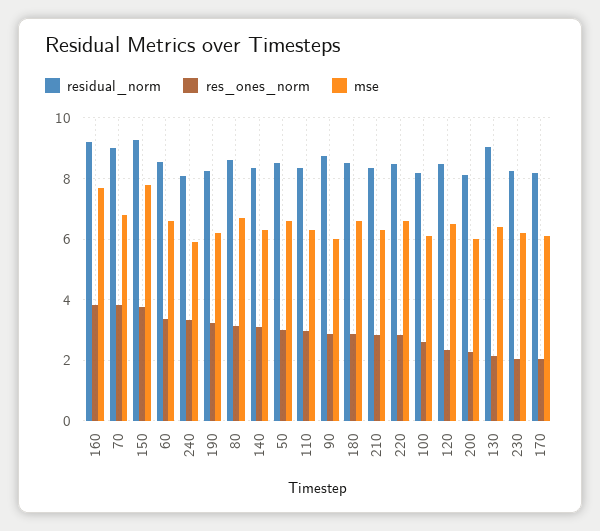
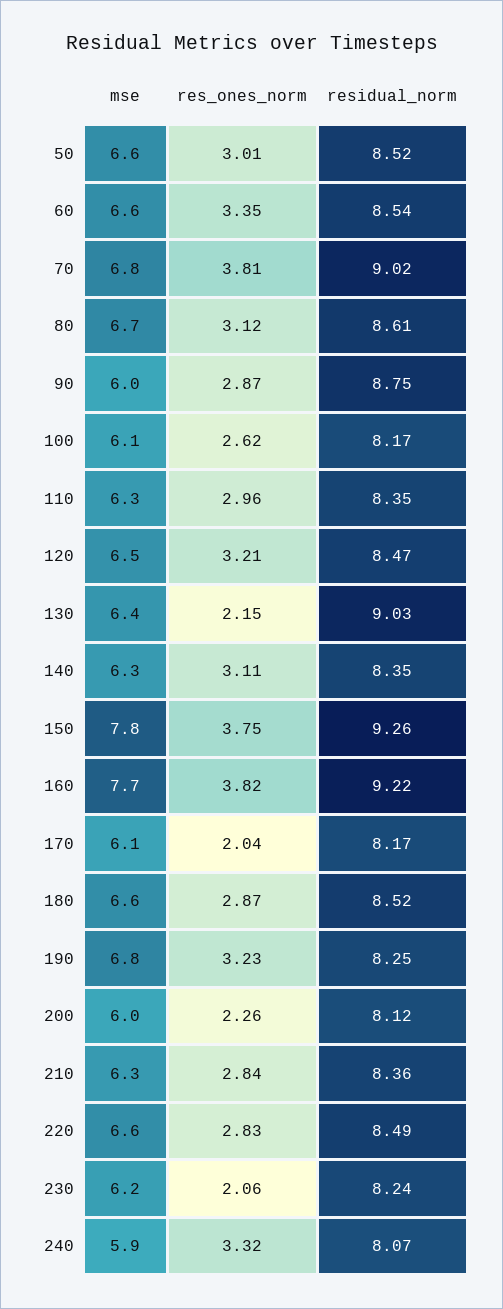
  {
    "residual_norm": {
      "160": 9.22,
      "70": 9.02,
      "150": 9.26,
      "60": 8.54,
      "240": 8.07,
      "190": 8.25,
      "80": 8.61,
      "140": 8.35,
      "50": 8.52,
      "110": 8.35,
      "90": 8.75,
      "180": 8.52,
      "210": 8.36,
      "220": 8.49,
      "100": 8.17,
      "120": 8.47,
      "200": 8.12,
      "130": 9.03,
      "230": 8.24,
      "170": 8.17
    },
    "res_ones_norm": {
      "160": 3.82,
      "70": 3.81,
      "150": 3.75,
      "60": 3.35,
      "240": 3.32,
      "190": 3.23,
      "80": 3.12,
      "140": 3.11,
      "50": 3.01,
      "110": 2.96,
      "90": 2.87,
      "180": 2.87,
      "210": 2.84,
      "220": 2.83,
      "100": 2.62,
-     "120": 2.4,
+     "120": 3.21,
      "200": 2.26,
      "130": 2.15,
      "230": 2.06,
      "170": 2.04
    },
    "mse": {
      "160": 7.7,
      "70": 6.8,
      "150": 7.8,
      "60": 6.6,
      "240": 5.9,
-     "190": 6.2,
+     "190": 6.8,
      "80": 6.7,
      "140": 6.3,
      "50": 6.6,
      "110": 6.3,
      "90": 6,
      "180": 6.6,
      "210": 6.3,
      "220": 6.6,
      "100": 6.1,
      "120": 6.5,
      "200": 6,
      "130": 6.4,
      "230": 6.2,
      "170": 6.1
    }
  }

